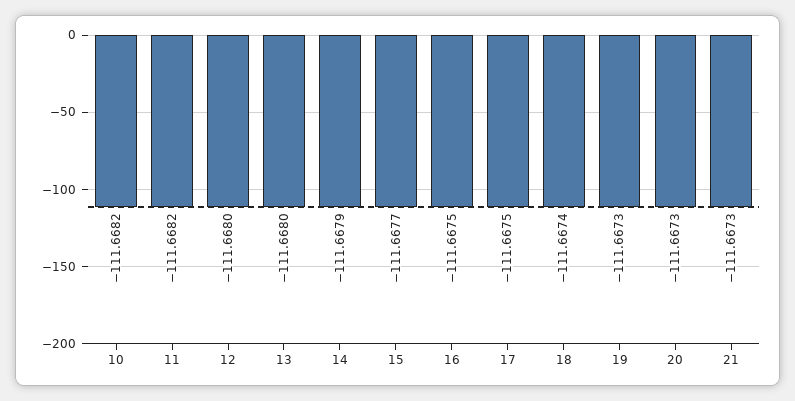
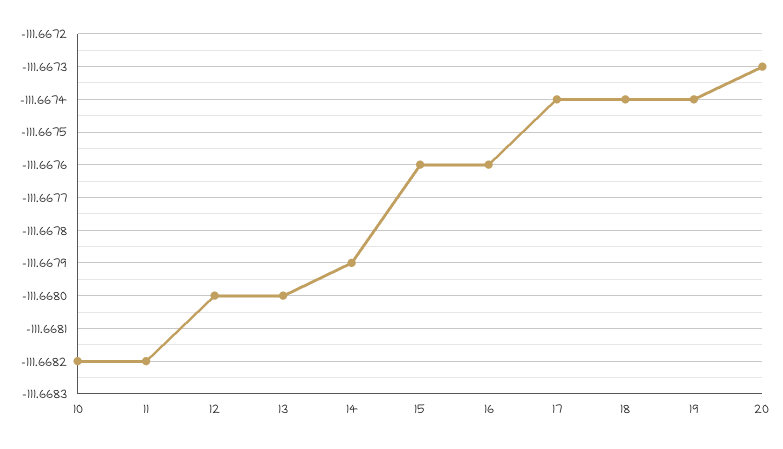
  {
    "10": -111.6682,
    "11": -111.6682,
    "12": -111.668,
    "13": -111.668,
    "14": -111.6679,
-   "15": -111.6677,
+   "15": -111.6676,
-   "16": -111.6675,
+   "16": -111.6676,
-   "17": -111.6675,
+   "17": -111.6674,
    "18": -111.6674,
-   "19": -111.6673,
+   "19": -111.6674,
-   "20": -111.6673,
+   "20": -111.6673
-   "21": -111.6673
  }

